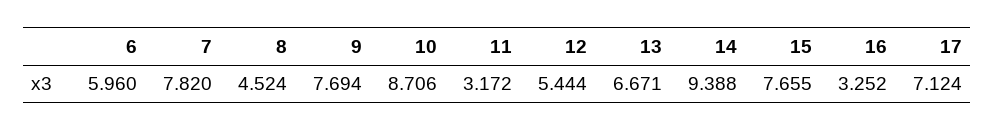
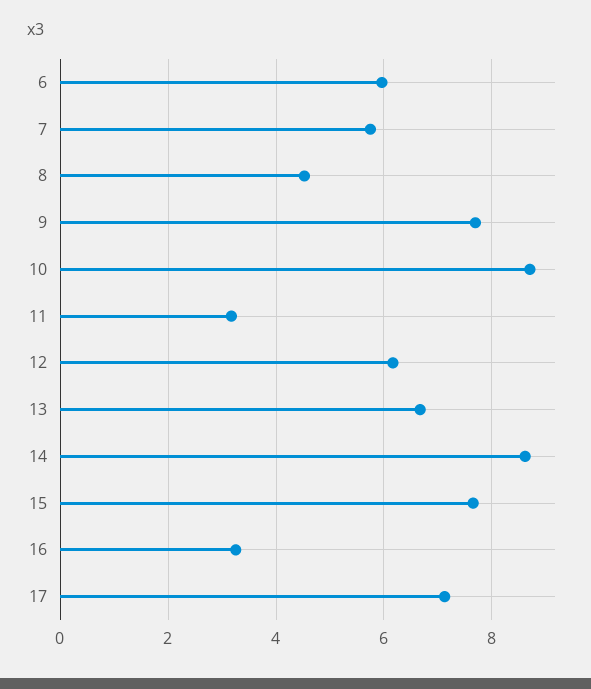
  {
    "6": 5.96,
-   "7": 7.82,
+   "7": 5.8,
    "8": 4.524,
    "9": 7.694,
    "10": 8.706,
    "11": 3.172,
-   "12": 5.444,
+   "12": 6.2,
    "13": 6.671,
-   "14": 9.388,
+   "14": 8.6,
    "15": 7.655,
    "16": 3.252,
    "17": 7.124
  }

